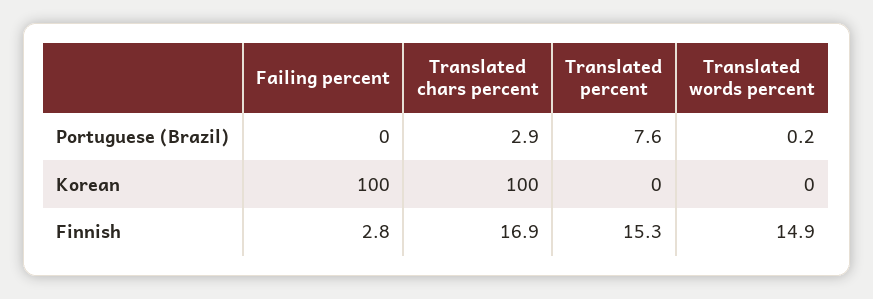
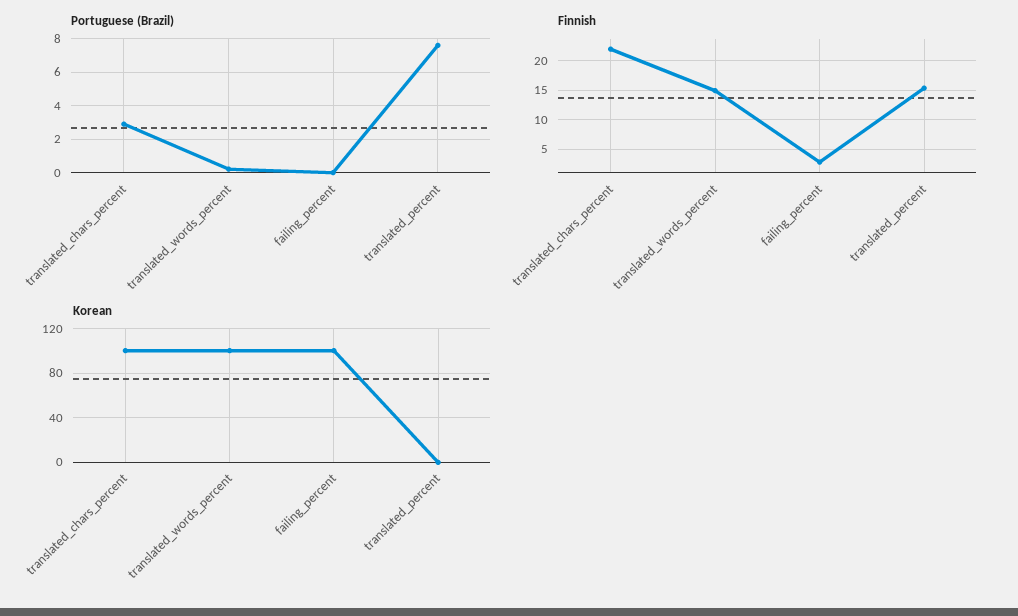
  {
    "Portuguese (Brazil)": {
      "Failing percent": 0,
      "Translated chars percent": 2.9,
      "Translated percent": 7.6,
      "Translated words percent": 0.2
    },
    "Korean": {
      "Failing percent": 100,
      "Translated chars percent": 100,
      "Translated percent": 0,
-     "Translated words percent": 0
+     "Translated words percent": 100
    },
    "Finnish": {
      "Failing percent": 2.8,
-     "Translated chars percent": 16.9,
+     "Translated chars percent": 22.5,
      "Translated percent": 15.3,
      "Translated words percent": 14.9
    }
  }

